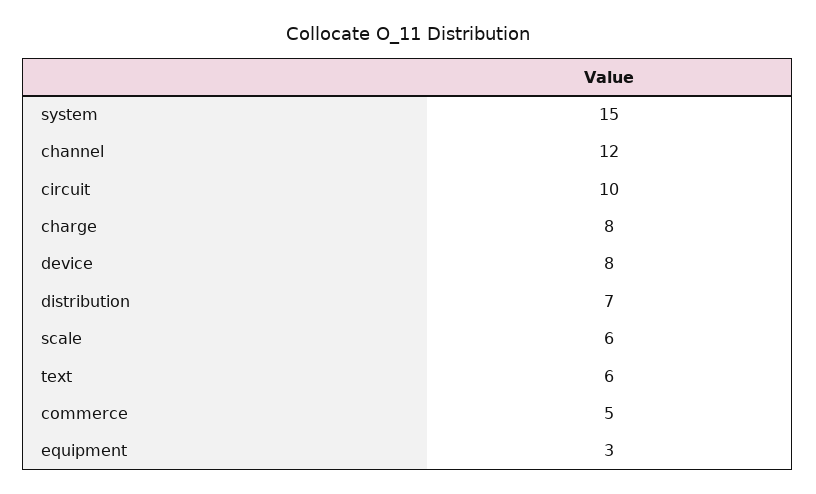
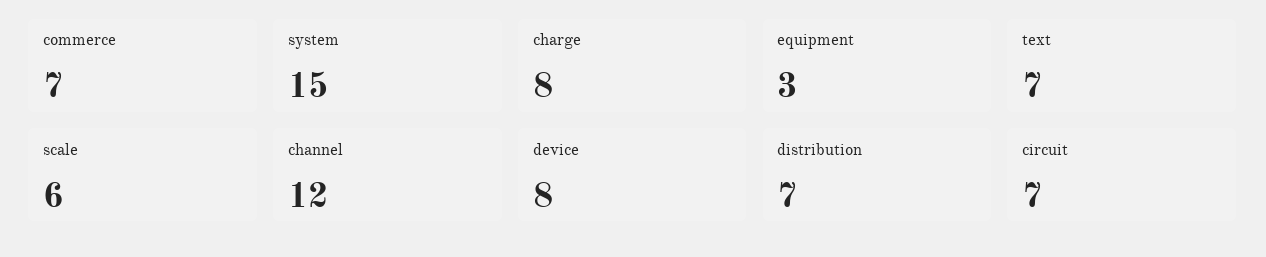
  {
    "system": 15,
    "channel": 12,
-   "circuit": 10,
+   "circuit": 7,
    "charge": 8,
    "device": 8,
    "distribution": 7,
    "scale": 6,
-   "text": 6,
+   "text": 7,
-   "commerce": 5,
+   "commerce": 7,
    "equipment": 3
  }

